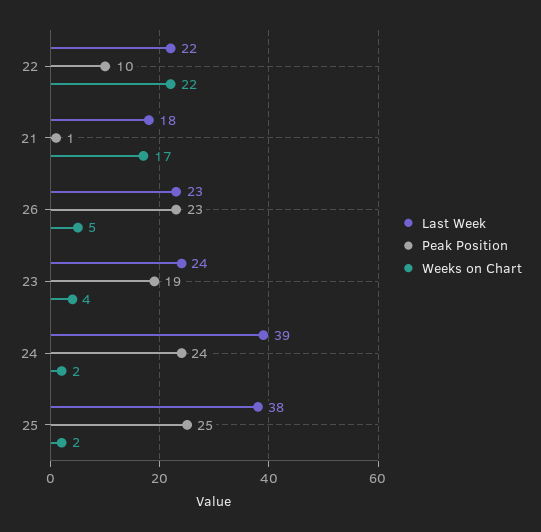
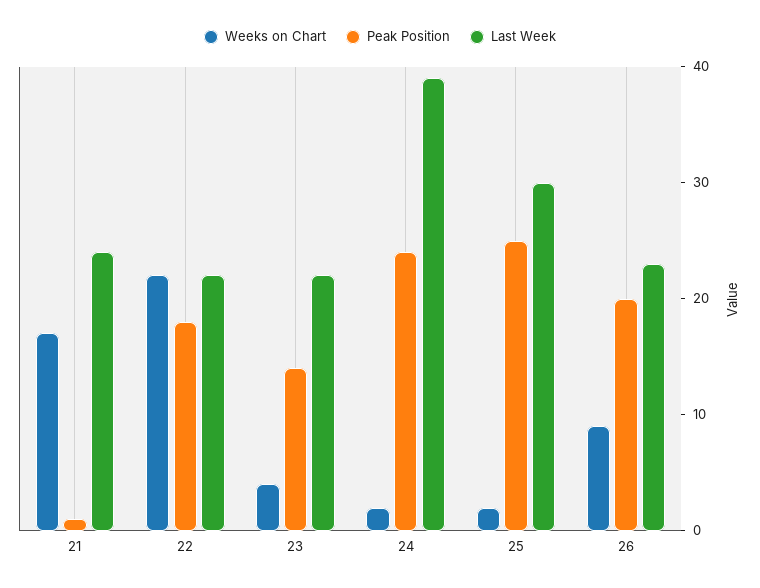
  {
    "Last Week": {
      "22": 22,
-     "21": 18,
+     "21": 24,
      "26": 23,
-     "23": 24,
+     "23": 22,
      "24": 39,
-     "25": 38
+     "25": 30
    },
    "Peak Position": {
-     "22": 10,
+     "22": 18,
      "21": 1,
-     "26": 23,
+     "26": 20,
-     "23": 19,
+     "23": 14,
      "24": 24,
      "25": 25
    },
    "Weeks on Chart": {
      "22": 22,
      "21": 17,
-     "26": 5,
+     "26": 9,
      "23": 4,
      "24": 2,
      "25": 2
    }
  }

